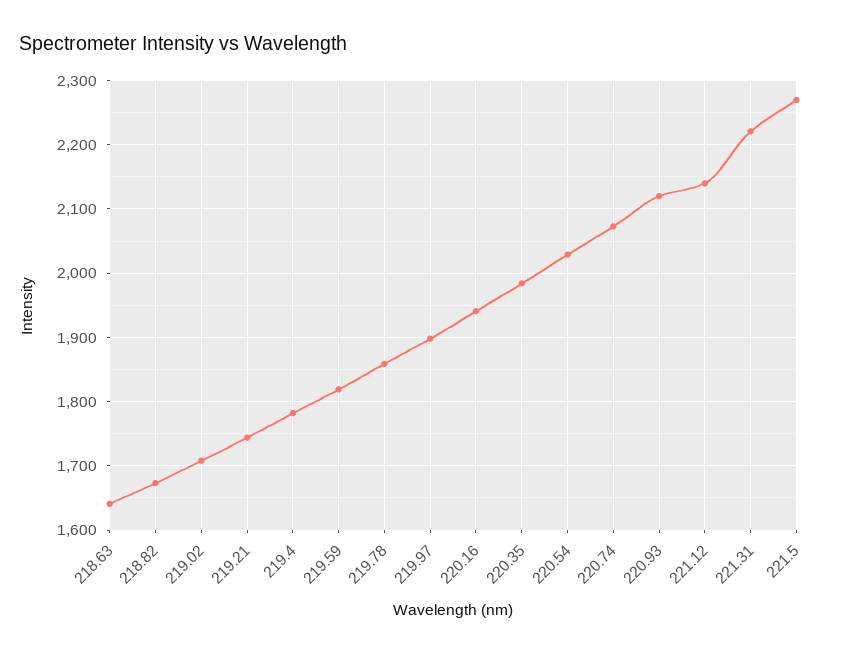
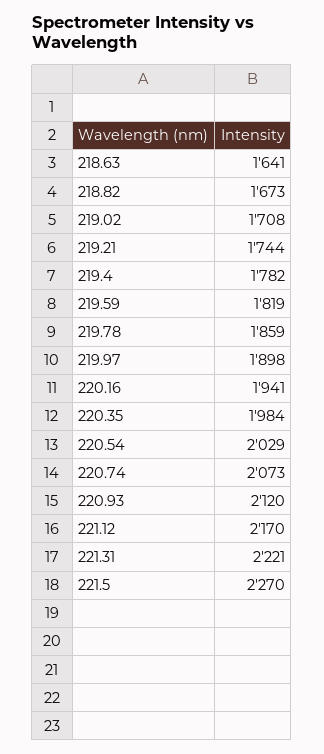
  {
    "218.63": 1641,
    "218.82": 1673,
    "219.02": 1708,
    "219.21": 1744,
    "219.4": 1782,
    "219.59": 1819,
    "219.78": 1859,
    "219.97": 1898,
    "220.16": 1941,
    "220.35": 1984,
    "220.54": 2029,
    "220.74": 2073,
    "220.93": 2120,
-   "221.12": 2140,
+   "221.12": 2170,
    "221.31": 2221,
    "221.5": 2270
  }

